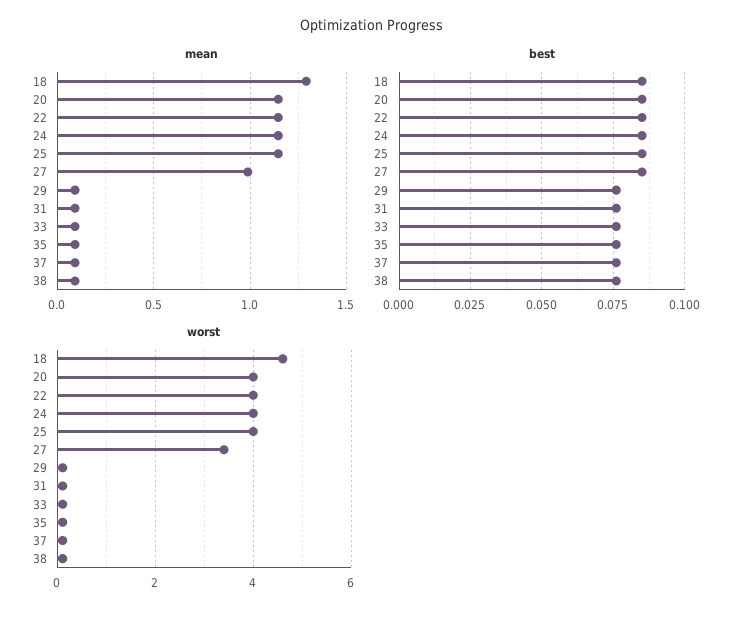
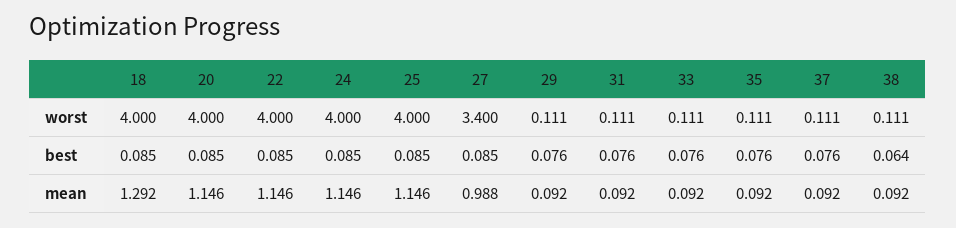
  {
    "mean": {
      "18": 1.292,
      "20": 1.146,
      "22": 1.146,
      "24": 1.146,
      "25": 1.146,
      "27": 0.988,
      "29": 0.092,
      "31": 0.092,
      "33": 0.092,
      "35": 0.092,
      "37": 0.092,
      "38": 0.092
    },
    "best": {
      "18": 0.085,
      "20": 0.085,
      "22": 0.085,
      "24": 0.085,
      "25": 0.085,
      "27": 0.085,
      "29": 0.076,
      "31": 0.076,
      "33": 0.076,
      "35": 0.076,
      "37": 0.076,
-     "38": 0.075
+     "38": 0.064
    },
    "worst": {
-     "18": 4.6,
+     "18": 4,
      "20": 4,
      "22": 4,
      "24": 4,
      "25": 4,
      "27": 3.4,
      "29": 0.111,
      "31": 0.111,
      "33": 0.111,
      "35": 0.111,
      "37": 0.111,
      "38": 0.111
    }
  }

